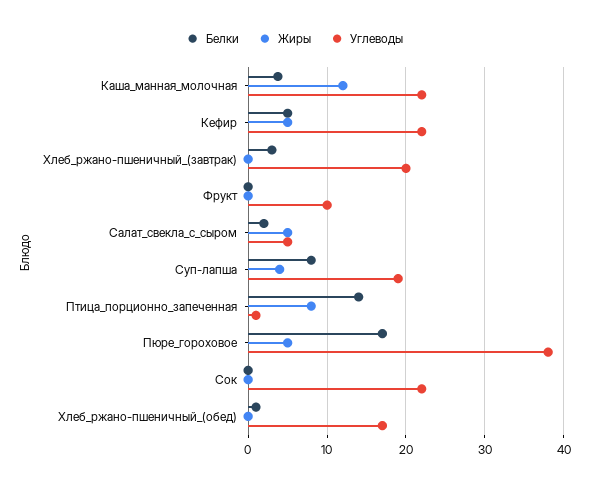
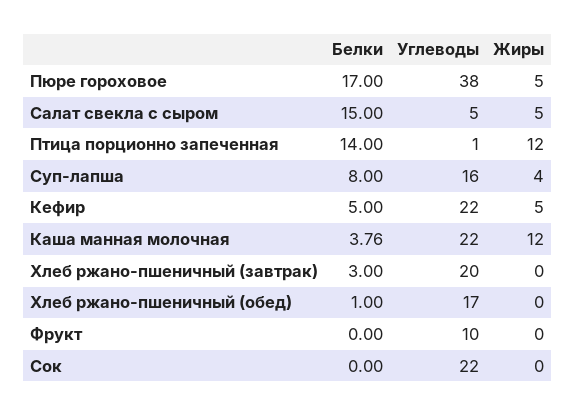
  {
    "Белки": {
      "Каша_манная_молочная": 3.76,
      "Кефир": 5,
      "Хлеб_ржано-пшеничный_(завтрак)": 3,
      "Фрукт": 0,
-     "Салат_свекла_с_сыром": 2,
+     "Салат_свекла_с_сыром": 15,
      "Суп-лапша": 8,
      "Птица_порционно_запеченная": 14,
      "Пюре_гороховое": 17,
      "Сок": 0,
      "Хлеб_ржано-пшеничный_(обед)": 1
    },
    "Жиры": {
      "Каша_манная_молочная": 12,
      "Кефир": 5,
      "Хлеб_ржано-пшеничный_(завтрак)": 0,
      "Фрукт": 0,
      "Салат_свекла_с_сыром": 5,
      "Суп-лапша": 4,
-     "Птица_порционно_запеченная": 8,
+     "Птица_порционно_запеченная": 12,
      "Пюре_гороховое": 5,
      "Сок": 0,
      "Хлеб_ржано-пшеничный_(обед)": 0
    },
    "Углеводы": {
      "Каша_манная_молочная": 22,
      "Кефир": 22,
      "Хлеб_ржано-пшеничный_(завтрак)": 20,
      "Фрукт": 10,
      "Салат_свекла_с_сыром": 5,
-     "Суп-лапша": 19,
+     "Суп-лапша": 16,
      "Птица_порционно_запеченная": 1,
      "Пюре_гороховое": 38,
      "Сок": 22,
      "Хлеб_ржано-пшеничный_(обед)": 17
    }
  }

